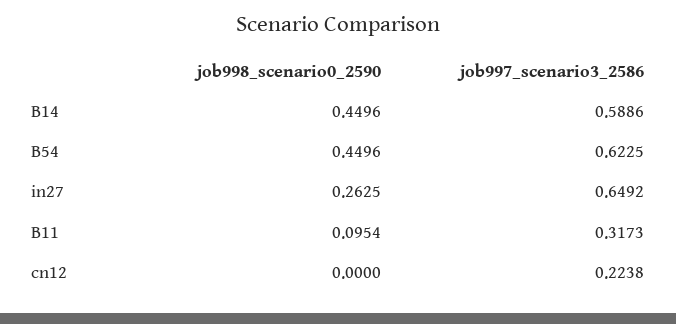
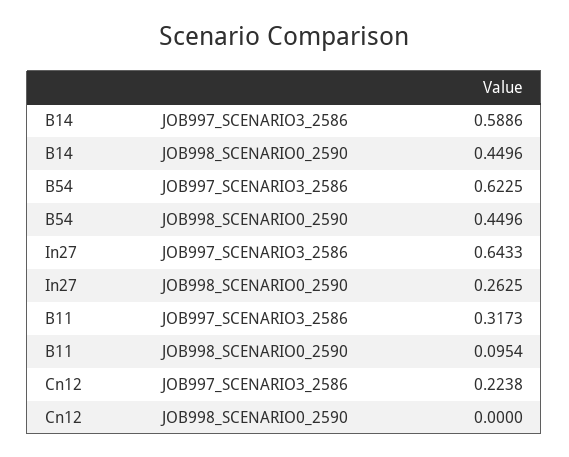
  {
    "job998_scenario0_2590": {
      "B14": 0.4496,
      "B54": 0.4496,
      "in27": 0.2625,
      "B11": 0.0954,
      "cn12": 0
    },
    "job997_scenario3_2586": {
      "B14": 0.5886,
      "B54": 0.6225,
-     "in27": 0.6492,
+     "in27": 0.6433,
      "B11": 0.3173,
      "cn12": 0.2238
    }
  }

